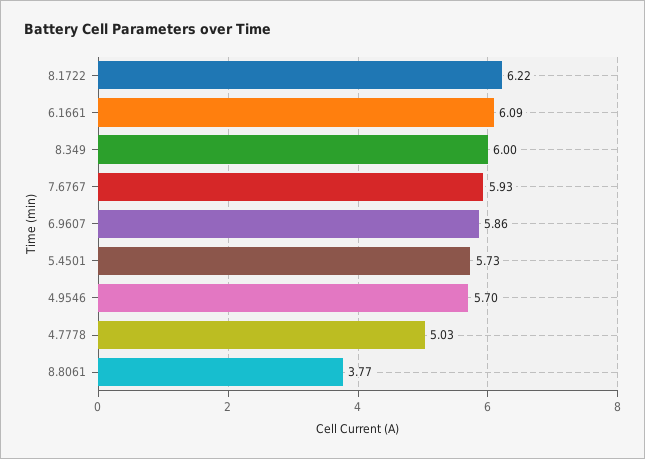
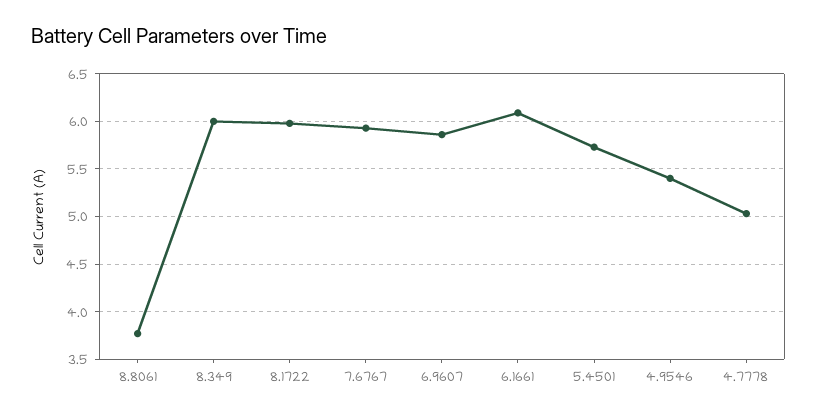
  {
-   "8.1722": 6.22,
+   "8.1722": 6,
    "6.1661": 6.09,
    "8.349": 6,
    "7.6767": 5.93,
    "6.9607": 5.86,
    "5.4501": 5.73,
-   "4.9546": 5.7,
+   "4.9546": 5.4,
    "4.7778": 5.03,
    "8.8061": 3.77
  }

